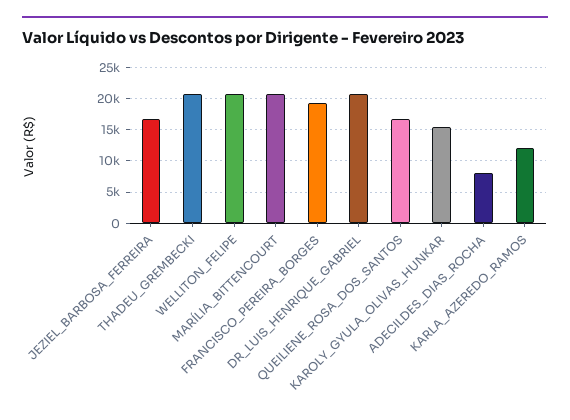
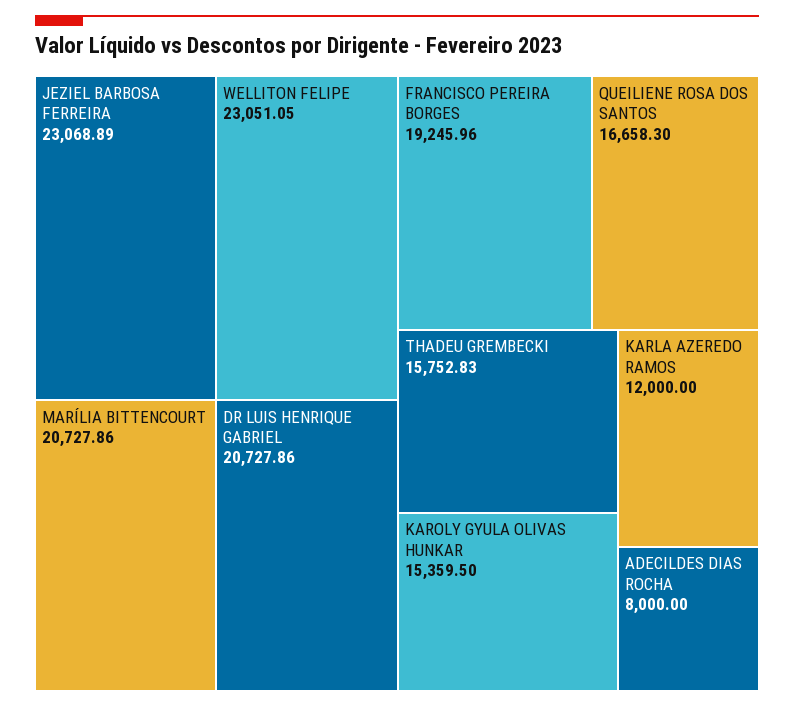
  {
-   "JEZIEL_BARBOSA_FERREIRA": 17000,
+   "JEZIEL_BARBOSA_FERREIRA": 23068.89,
-   "THADEU_GREMBECKI": 21000,
+   "THADEU_GREMBECKI": 15752.83,
-   "WELLITON_FELIPE": 21000,
+   "WELLITON_FELIPE": 23051.05,
    "MARÍLIA_BITTENCOURT": 20727.86,
    "FRANCISCO_PEREIRA_BORGES": 19245.96,
    "DR_LUIS_HENRIQUE_GABRIEL": 20727.86,
    "QUEILIENE_ROSA_DOS_SANTOS": 16658.3,
    "KAROLY_GYULA_OLIVAS_HUNKAR": 15359.5,
    "ADECILDES_DIAS_ROCHA": 8000,
    "KARLA_AZEREDO_RAMOS": 12000
  }

